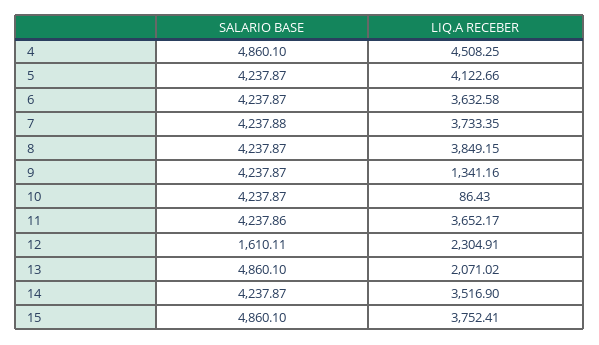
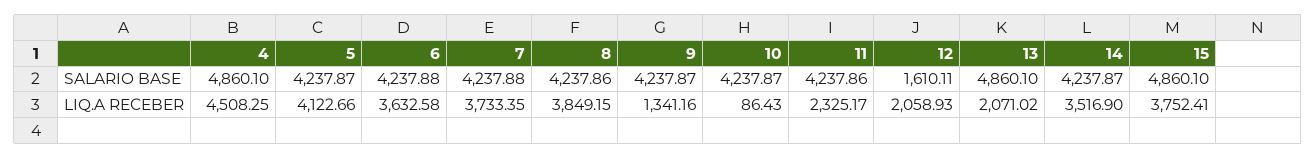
  {
    "SALARIO BASE": {
      "4": 4860.1,
      "5": 4237.87,
-     "6": 4237.87,
+     "6": 4237.88,
      "7": 4237.88,
-     "8": 4237.87,
+     "8": 4237.86,
      "9": 4237.87,
      "10": 4237.87,
      "11": 4237.86,
      "12": 1610.11,
      "13": 4860.1,
      "14": 4237.87,
      "15": 4860.1
    },
    "LIQ.A RECEBER": {
      "4": 4508.25,
      "5": 4122.66,
      "6": 3632.58,
      "7": 3733.35,
      "8": 3849.15,
      "9": 1341.16,
      "10": 86.43,
-     "11": 3652.17,
+     "11": 2325.17,
-     "12": 2304.91,
+     "12": 2058.93,
      "13": 2071.02,
      "14": 3516.9,
      "15": 3752.41
    }
  }

